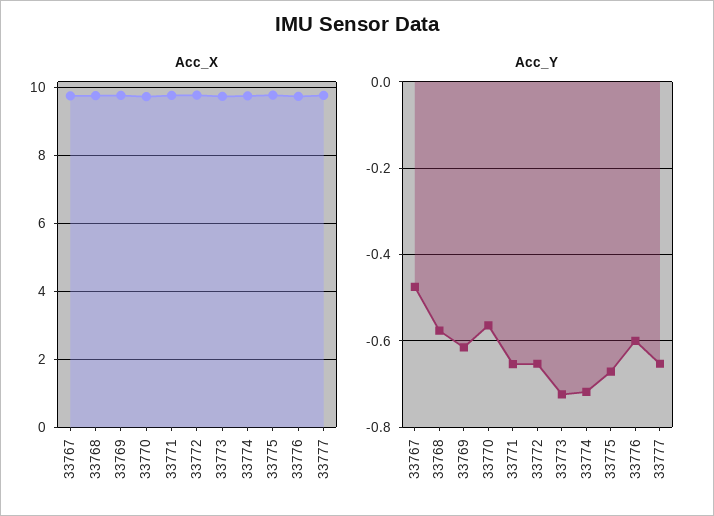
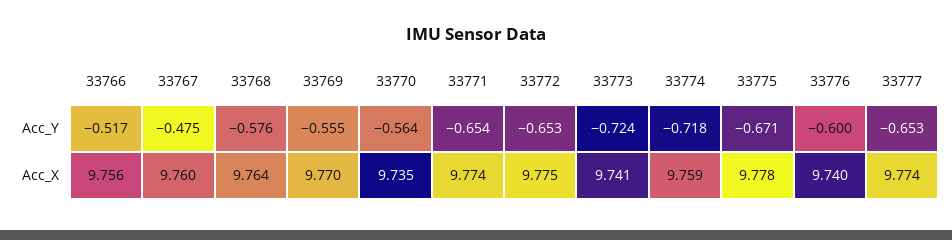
  {
    "Acc_X": {
      "33767": 9.76,
      "33768": 9.764,
      "33769": 9.77,
      "33770": 9.735,
      "33771": 9.774,
      "33772": 9.775,
      "33773": 9.741,
      "33774": 9.759,
      "33775": 9.778,
      "33776": 9.74,
-     "33777": 9.774
+     "33777": 9.774,
+     "33766": 9.756
    },
    "Acc_Y": {
      "33767": -0.475,
      "33768": -0.576,
-     "33769": -0.62,
+     "33769": -0.555,
      "33770": -0.564,
      "33771": -0.654,
      "33772": -0.653,
      "33773": -0.724,
      "33774": -0.718,
      "33775": -0.671,
      "33776": -0.6,
-     "33777": -0.653
+     "33777": -0.653,
+     "33766": -0.517
    }
  }

